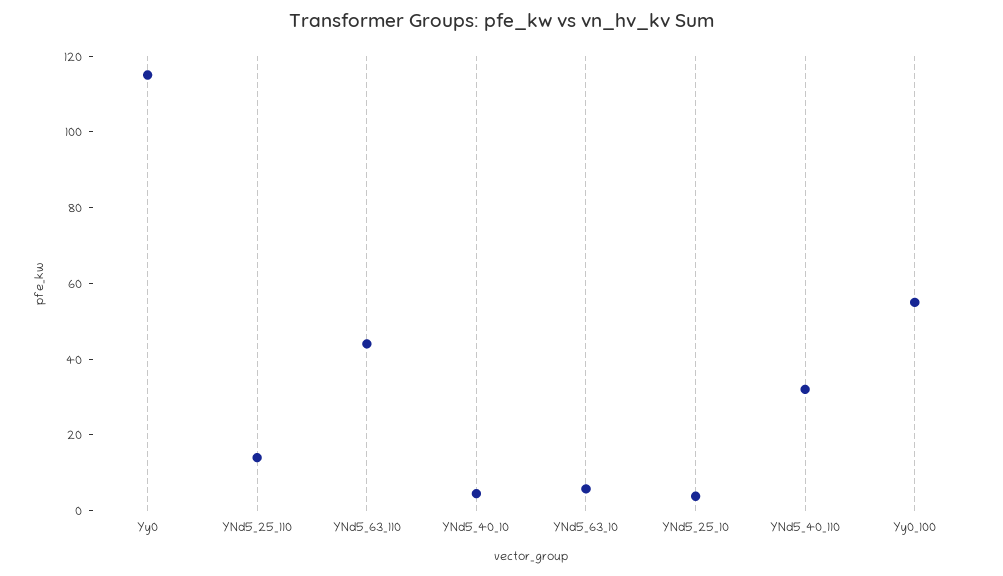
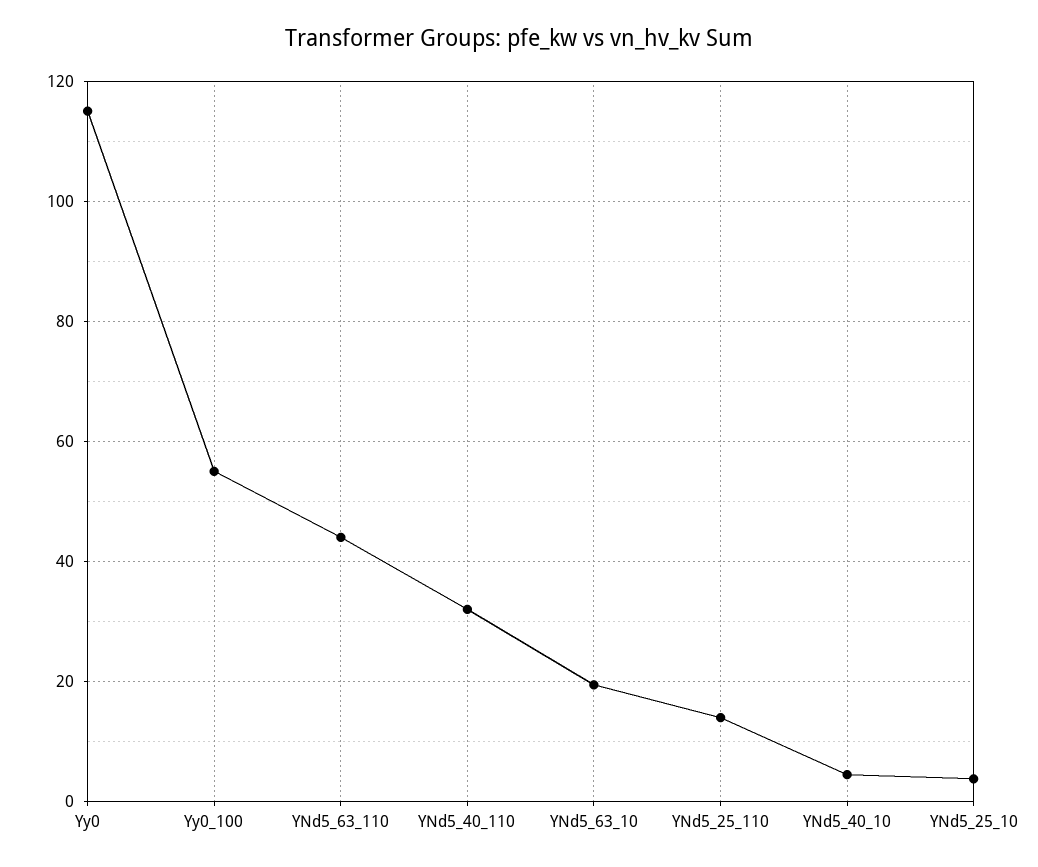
  {
    "Yy0": 116,
    "YNd5_25_110": 14,
    "YNd5_63_110": 44,
    "YNd5_40_10": 4,
-   "YNd5_63_10": 5,
+   "YNd5_63_10": 20,
    "YNd5_25_10": 4,
    "YNd5_40_110": 32,
    "Yy0_100": 56
  }

